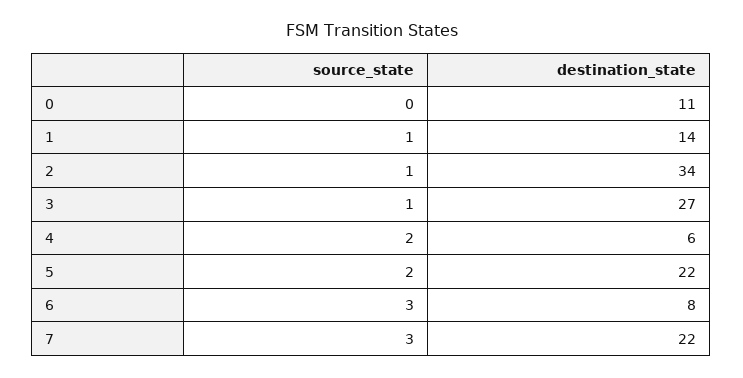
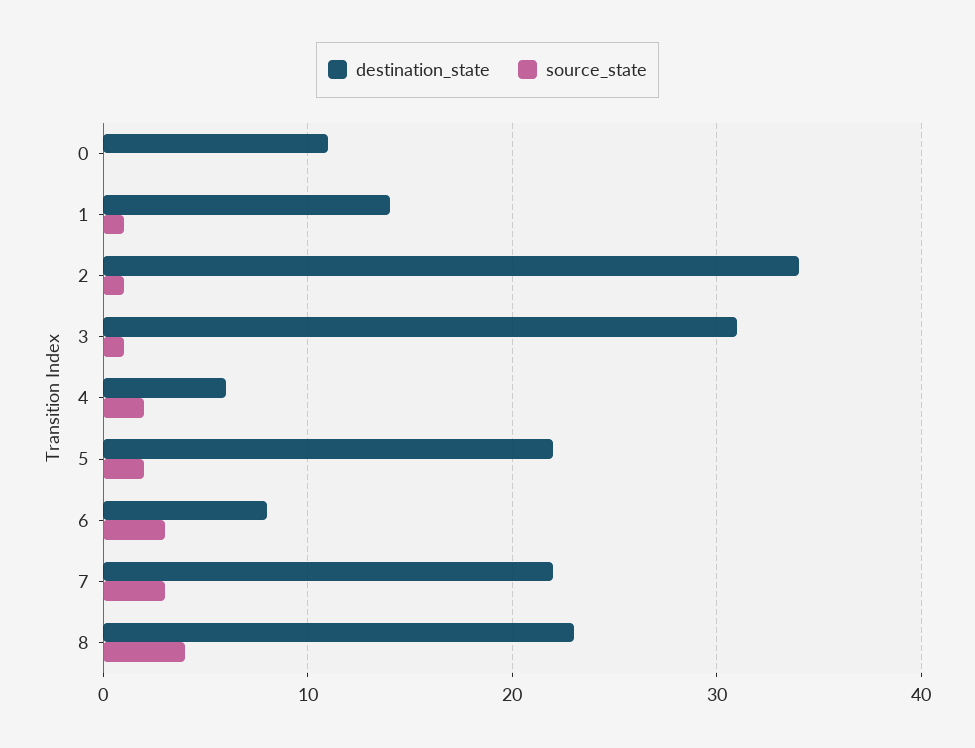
  {
    "source_state": {
      "0": 0,
      "1": 1,
      "2": 1,
      "3": 1,
      "4": 2,
      "5": 2,
      "6": 3,
-     "7": 3
+     "7": 3,
+     "8": 4
    },
    "destination_state": {
      "0": 11,
      "1": 14,
      "2": 34,
-     "3": 27,
+     "3": 31,
      "4": 6,
      "5": 22,
      "6": 8,
-     "7": 22
+     "7": 22,
+     "8": 23
    }
  }

